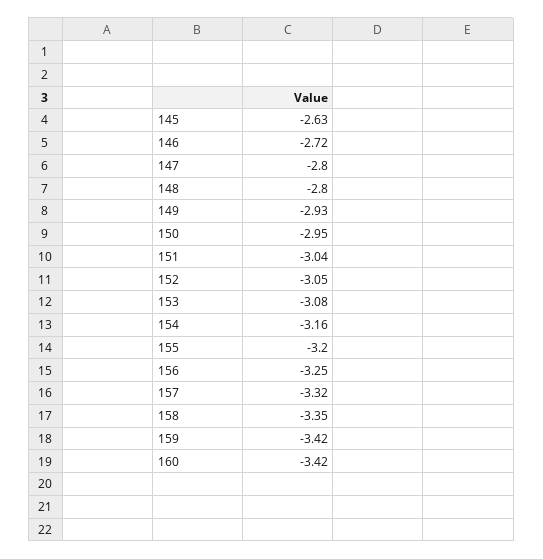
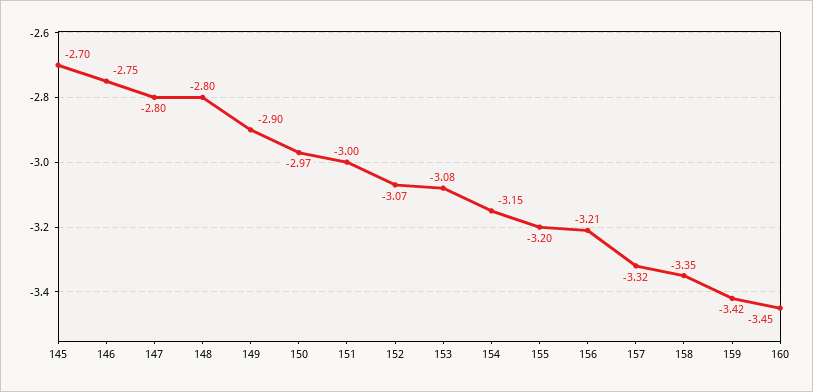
  {
-   "145": -2.63,
+   "145": -2.7,
-   "146": -2.72,
+   "146": -2.75,
    "147": -2.8,
    "148": -2.8,
-   "149": -2.93,
+   "149": -2.9,
-   "150": -2.95,
+   "150": -2.97,
-   "151": -3.04,
+   "151": -3,
-   "152": -3.05,
+   "152": -3.07,
    "153": -3.08,
-   "154": -3.16,
+   "154": -3.15,
    "155": -3.2,
-   "156": -3.25,
+   "156": -3.21,
    "157": -3.32,
    "158": -3.35,
    "159": -3.42,
-   "160": -3.42
+   "160": -3.45
  }

